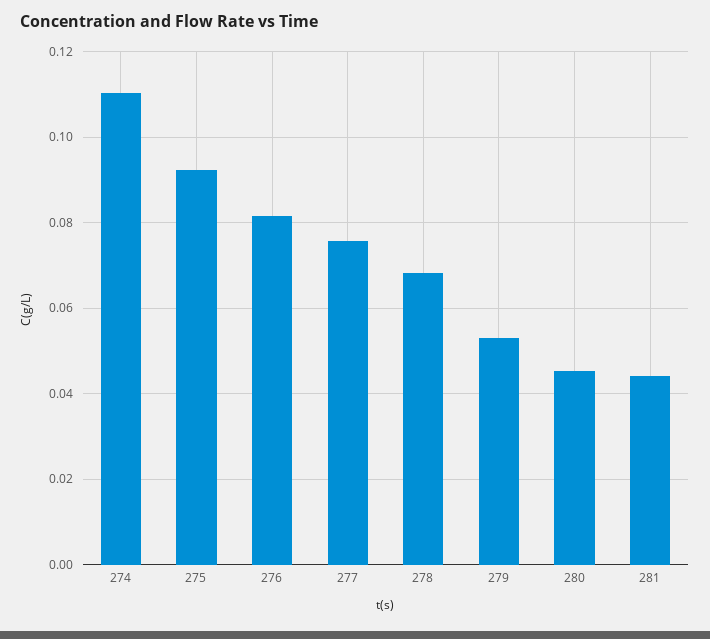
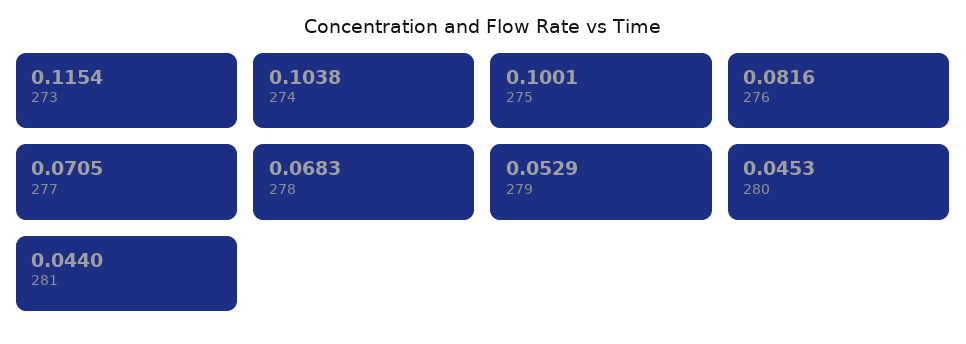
  {
-   "274": 0.11,
+   "274": 0.1038,
-   "275": 0.092,
+   "275": 0.1001,
    "276": 0.0816,
-   "277": 0.076,
+   "277": 0.0705,
    "278": 0.0683,
    "279": 0.0529,
    "280": 0.0453,
-   "281": 0.044
+   "281": 0.044,
+   "273": 0.1154
  }

